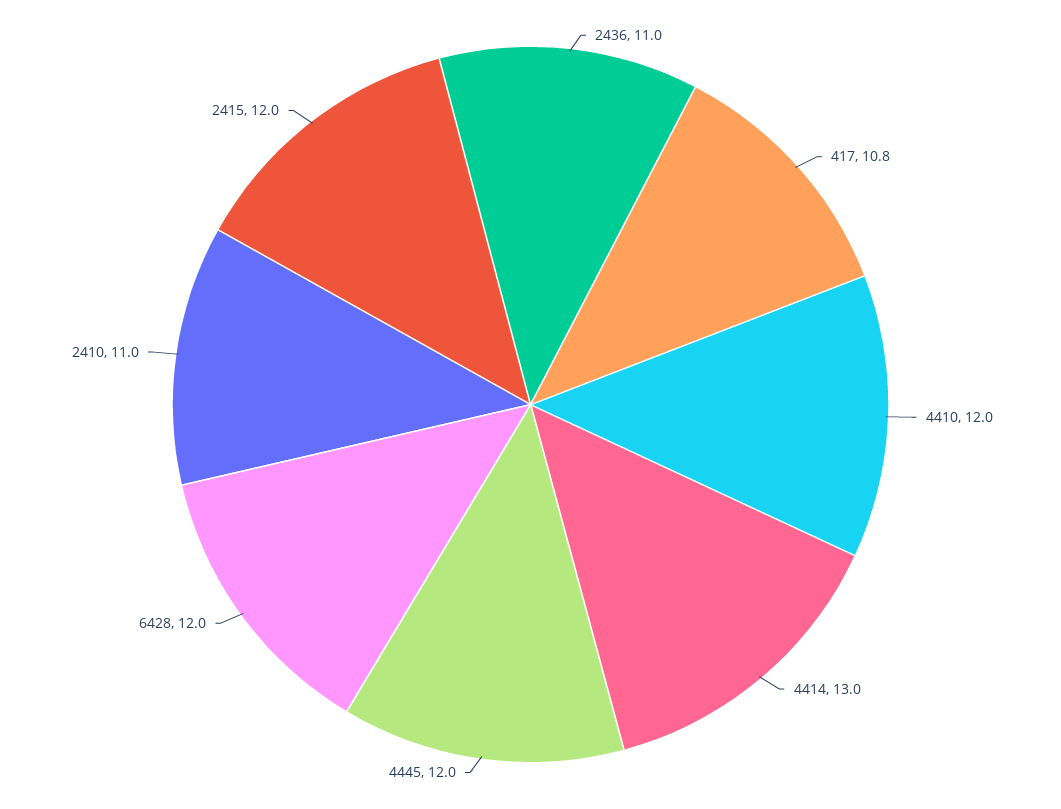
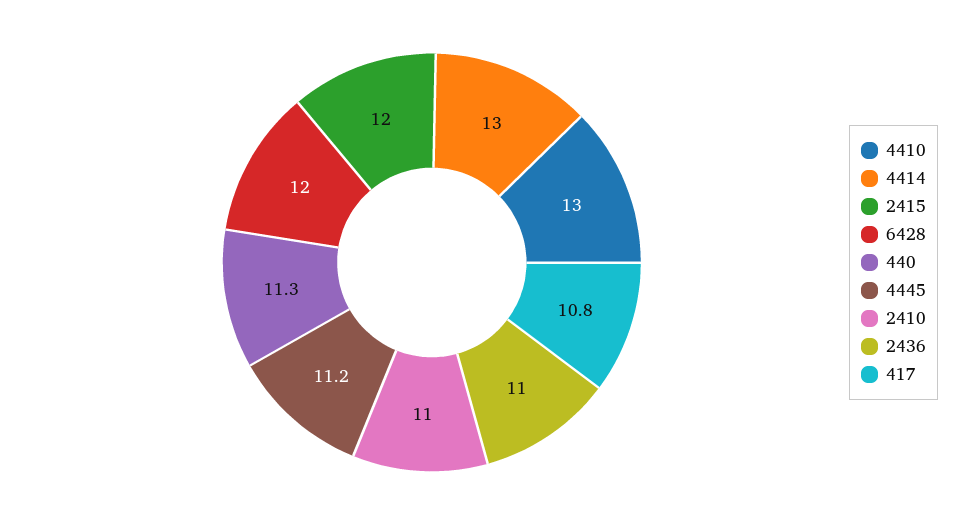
  {
    "2436": 11,
    "417": 10.8,
-   "4410": 12,
+   "4410": 13,
    "4414": 13,
-   "4445": 12,
+   "4445": 11.2,
    "6428": 12,
    "2410": 11,
-   "2415": 12
+   "2415": 12,
+   "440": 11.3
  }

